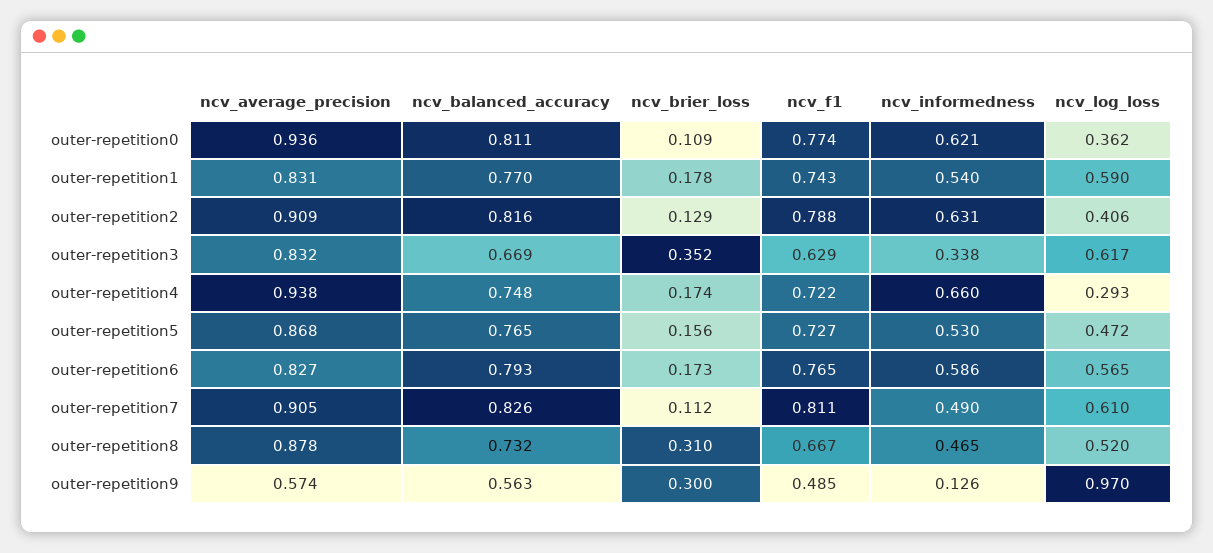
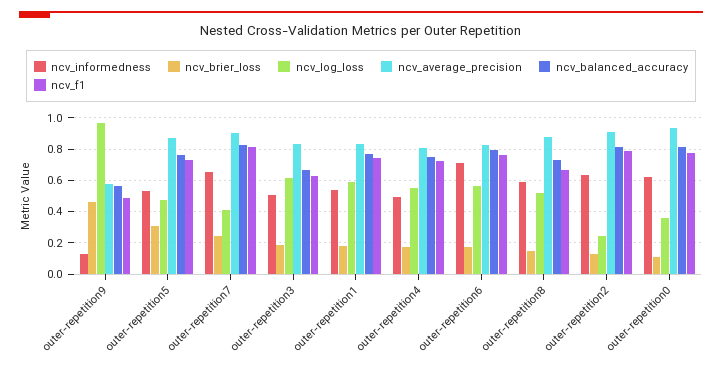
  {
    "ncv_average_precision": {
      "outer-repetition0": 0.936,
      "outer-repetition1": 0.831,
      "outer-repetition2": 0.909,
      "outer-repetition3": 0.832,
-     "outer-repetition4": 0.938,
+     "outer-repetition4": 0.8,
      "outer-repetition5": 0.868,
      "outer-repetition6": 0.827,
      "outer-repetition7": 0.905,
      "outer-repetition8": 0.878,
      "outer-repetition9": 0.574
    },
    "ncv_balanced_accuracy": {
      "outer-repetition0": 0.811,
      "outer-repetition1": 0.77,
      "outer-repetition2": 0.816,
      "outer-repetition3": 0.669,
      "outer-repetition4": 0.748,
      "outer-repetition5": 0.765,
      "outer-repetition6": 0.793,
      "outer-repetition7": 0.826,
      "outer-repetition8": 0.732,
      "outer-repetition9": 0.563
    },
    "ncv_brier_loss": {
      "outer-repetition0": 0.109,
      "outer-repetition1": 0.178,
      "outer-repetition2": 0.129,
-     "outer-repetition3": 0.352,
+     "outer-repetition3": 0.2,
      "outer-repetition4": 0.174,
-     "outer-repetition5": 0.156,
+     "outer-repetition5": 0.3,
      "outer-repetition6": 0.173,
-     "outer-repetition7": 0.112,
+     "outer-repetition7": 0.25,
-     "outer-repetition8": 0.31,
+     "outer-repetition8": 0.15,
-     "outer-repetition9": 0.3
+     "outer-repetition9": 0.45
    },
    "ncv_f1": {
      "outer-repetition0": 0.774,
      "outer-repetition1": 0.743,
      "outer-repetition2": 0.788,
      "outer-repetition3": 0.629,
      "outer-repetition4": 0.722,
      "outer-repetition5": 0.727,
      "outer-repetition6": 0.765,
      "outer-repetition7": 0.811,
      "outer-repetition8": 0.667,
      "outer-repetition9": 0.485
    },
    "ncv_informedness": {
      "outer-repetition0": 0.621,
      "outer-repetition1": 0.54,
      "outer-repetition2": 0.631,
-     "outer-repetition3": 0.338,
+     "outer-repetition3": 0.5,
-     "outer-repetition4": 0.66,
+     "outer-repetition4": 0.5,
      "outer-repetition5": 0.53,
-     "outer-repetition6": 0.586,
+     "outer-repetition6": 0.7,
-     "outer-repetition7": 0.49,
+     "outer-repetition7": 0.65,
-     "outer-repetition8": 0.465,
+     "outer-repetition8": 0.6,
      "outer-repetition9": 0.126
    },
    "ncv_log_loss": {
      "outer-repetition0": 0.362,
      "outer-repetition1": 0.59,
-     "outer-repetition2": 0.406,
+     "outer-repetition2": 0.25,
      "outer-repetition3": 0.617,
-     "outer-repetition4": 0.293,
+     "outer-repetition4": 0.55,
      "outer-repetition5": 0.472,
      "outer-repetition6": 0.565,
-     "outer-repetition7": 0.61,
+     "outer-repetition7": 0.4,
      "outer-repetition8": 0.52,
      "outer-repetition9": 0.97
    }
  }

